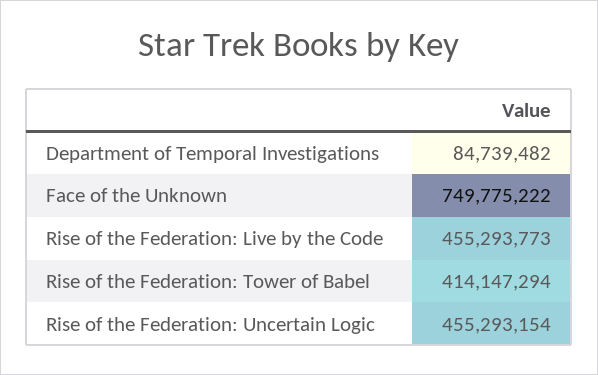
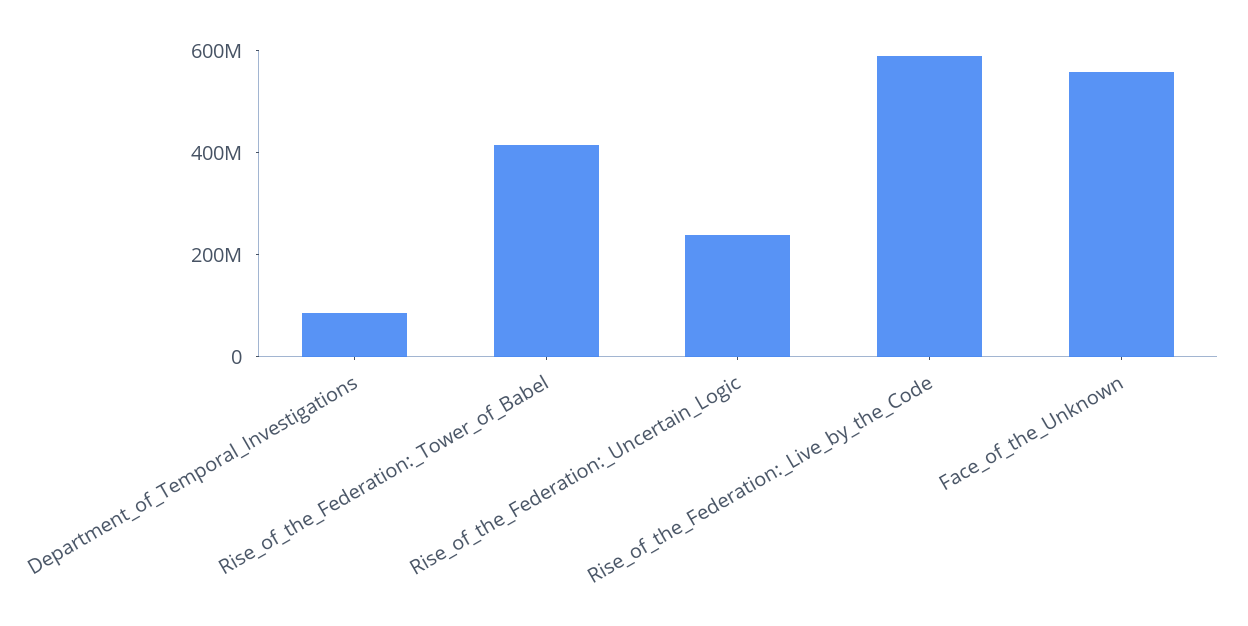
  {
    "Department of Temporal Investigations": 84739482,
-   "Face of the Unknown": 749775222,
+   "Face of the Unknown": 550000000,
-   "Rise of the Federation: Live by the Code": 455293773,
+   "Rise of the Federation: Live by the Code": 600000000,
    "Rise of the Federation: Tower of Babel": 414147294,
-   "Rise of the Federation: Uncertain Logic": 455293154
+   "Rise of the Federation: Uncertain Logic": 250000000
  }

